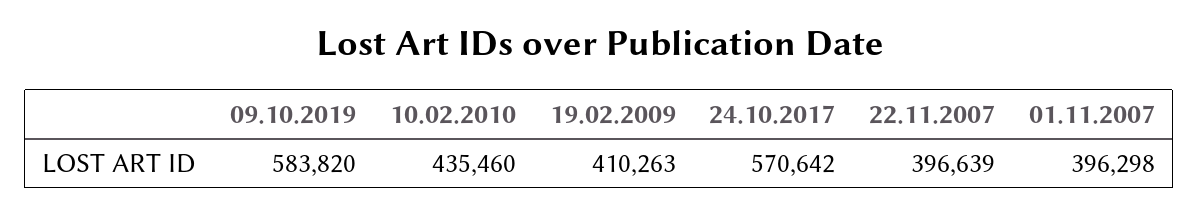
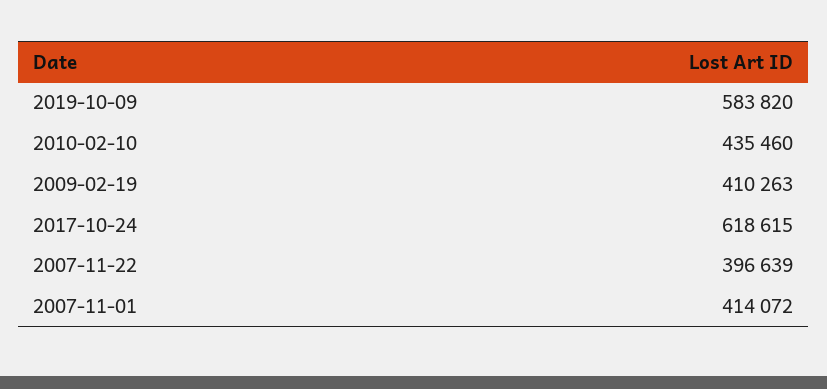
  {
    "09.10.2019": 583820,
    "10.02.2010": 435460,
    "19.02.2009": 410263,
-   "24.10.2017": 570642,
+   "24.10.2017": 618615,
    "22.11.2007": 396639,
-   "01.11.2007": 396298
+   "01.11.2007": 414072
  }

